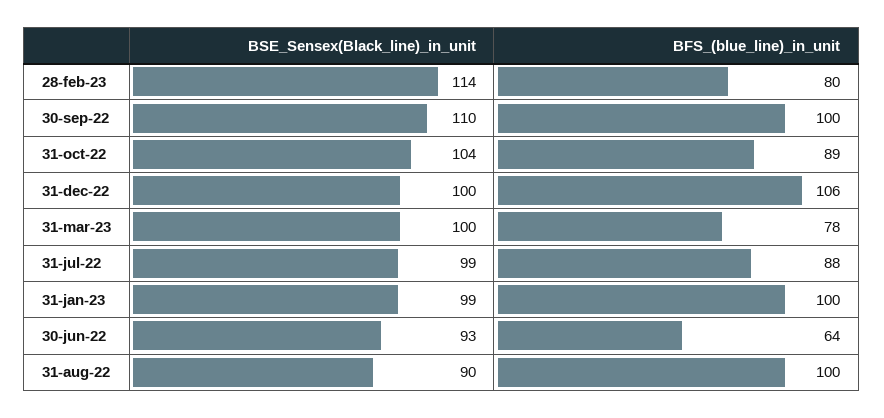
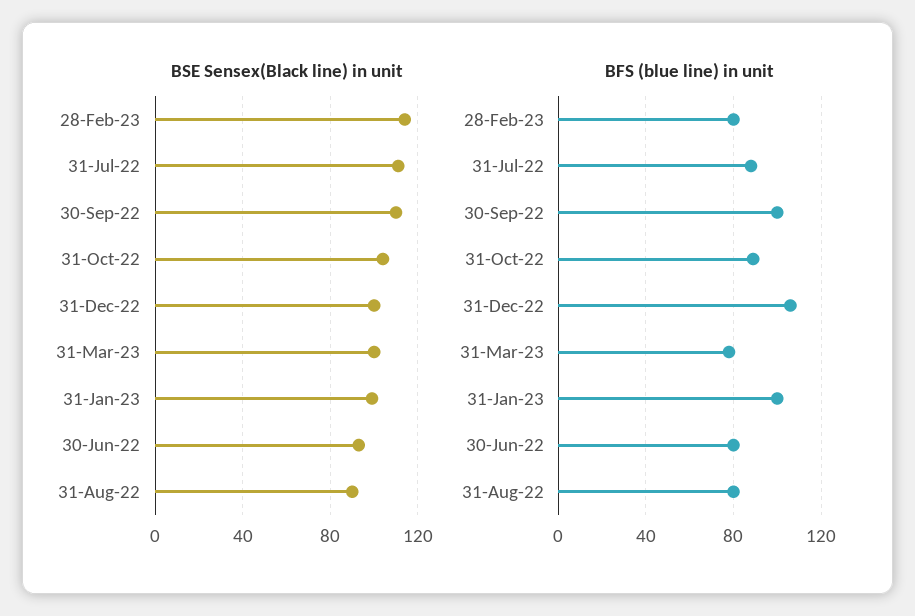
  {
    "BSE_Sensex(Black_line)_in_unit": {
      "28-feb-23": 114,
      "30-sep-22": 110,
      "31-oct-22": 104,
      "31-dec-22": 100,
      "31-mar-23": 100,
-     "31-jul-22": 99,
+     "31-jul-22": 110,
      "31-jan-23": 99,
      "30-jun-22": 93,
      "31-aug-22": 90
    },
    "BFS_(blue_line)_in_unit": {
      "28-feb-23": 80,
      "30-sep-22": 100,
      "31-oct-22": 89,
      "31-dec-22": 106,
      "31-mar-23": 78,
      "31-jul-22": 88,
      "31-jan-23": 100,
-     "30-jun-22": 64,
+     "30-jun-22": 80,
-     "31-aug-22": 100
+     "31-aug-22": 80
    }
  }

